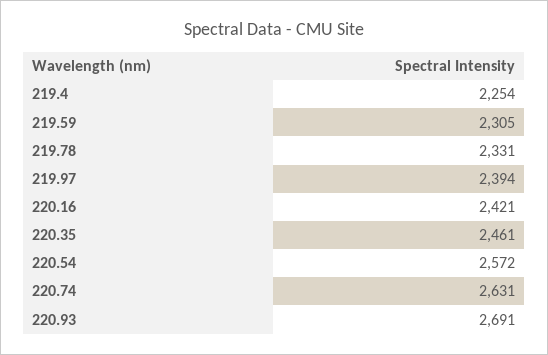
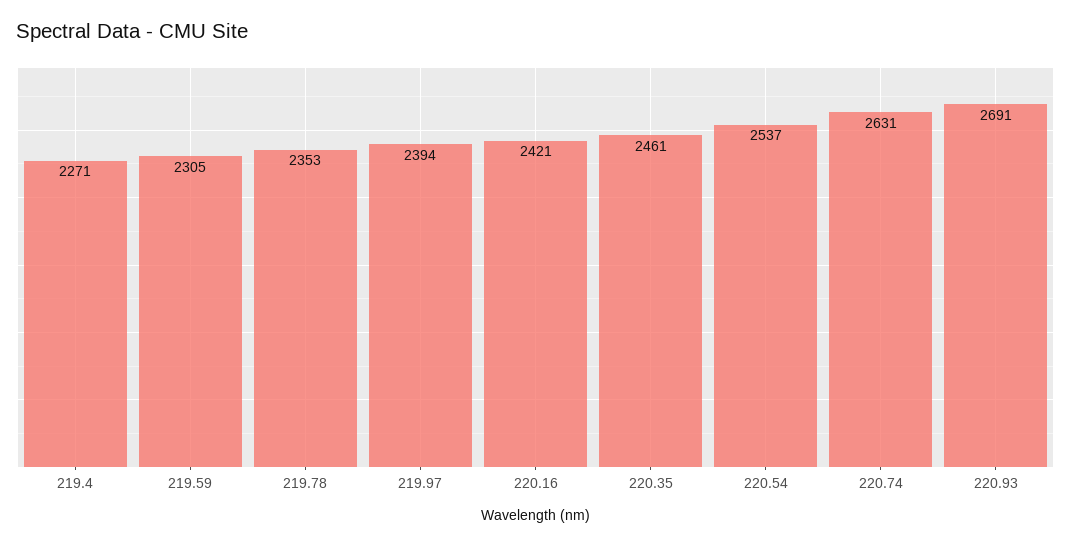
  {
-   "219.4": 2254,
+   "219.4": 2271,
    "219.59": 2305,
-   "219.78": 2331,
+   "219.78": 2353,
    "219.97": 2394,
    "220.16": 2421,
    "220.35": 2461,
-   "220.54": 2572,
+   "220.54": 2537,
    "220.74": 2631,
    "220.93": 2691
  }

